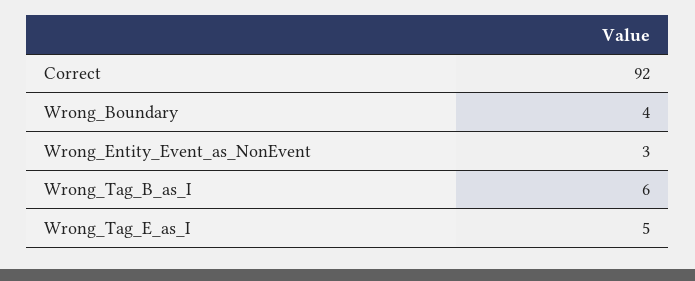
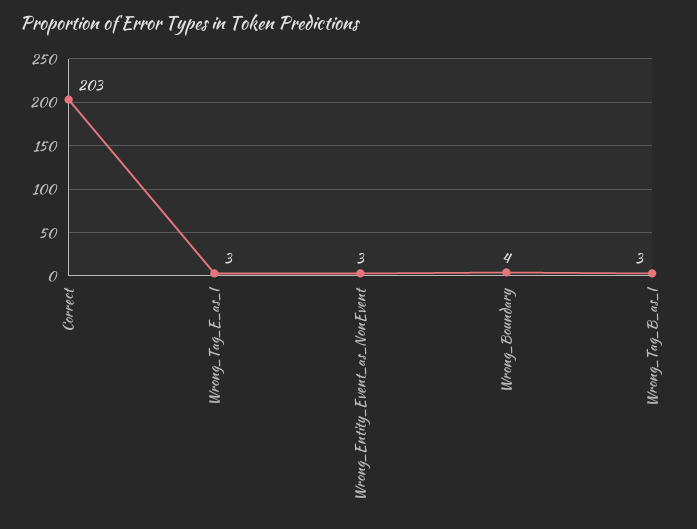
  {
-   "Correct": 92,
+   "Correct": 203,
    "Wrong_Boundary": 4,
    "Wrong_Entity_Event_as_NonEvent": 3,
-   "Wrong_Tag_B_as_I": 6,
+   "Wrong_Tag_B_as_I": 3,
-   "Wrong_Tag_E_as_I": 5
+   "Wrong_Tag_E_as_I": 3
  }

